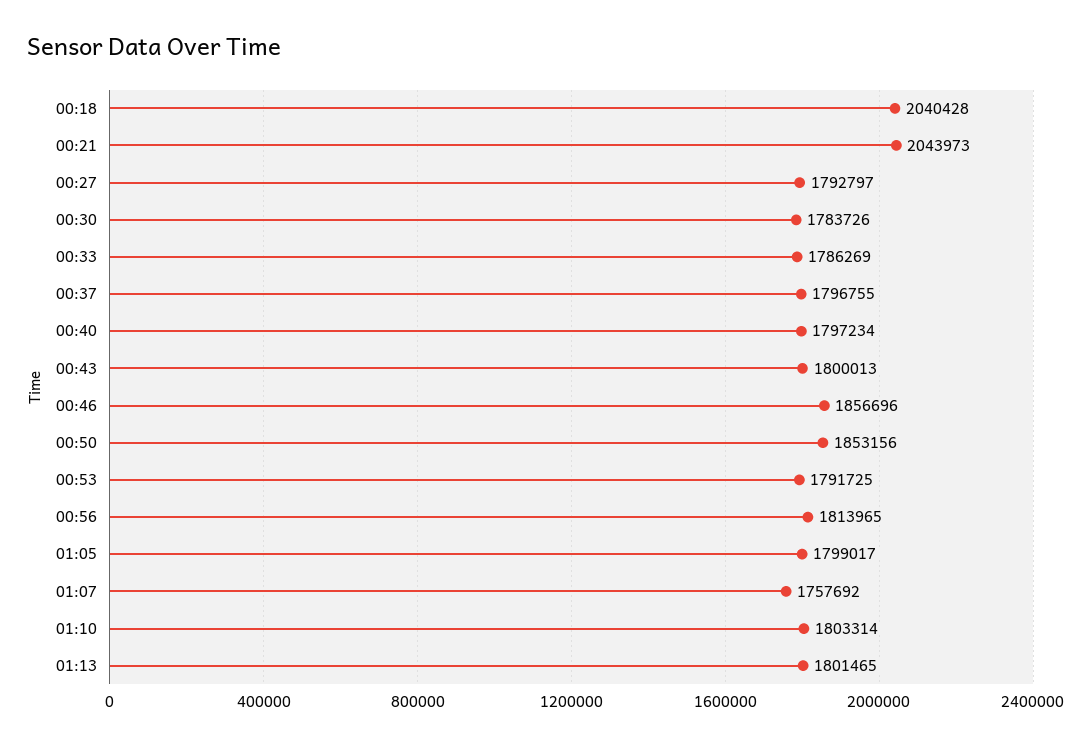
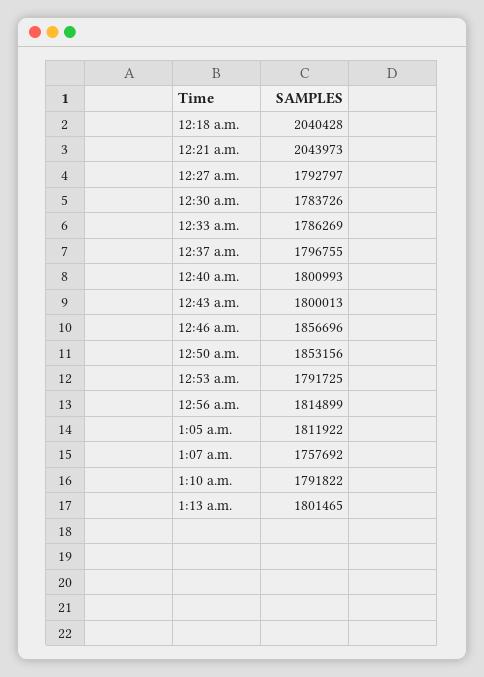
  {
    "00:18": 2040428,
    "00:21": 2043973,
    "00:27": 1792797,
    "00:30": 1783726,
    "00:33": 1786269,
    "00:37": 1796755,
-   "00:40": 1797234,
+   "00:40": 1800993,
    "00:43": 1800013,
    "00:46": 1856696,
    "00:50": 1853156,
    "00:53": 1791725,
-   "00:56": 1813965,
+   "00:56": 1814899,
-   "01:05": 1799017,
+   "01:05": 1811922,
    "01:07": 1757692,
-   "01:10": 1803314,
+   "01:10": 1791822,
    "01:13": 1801465
  }

